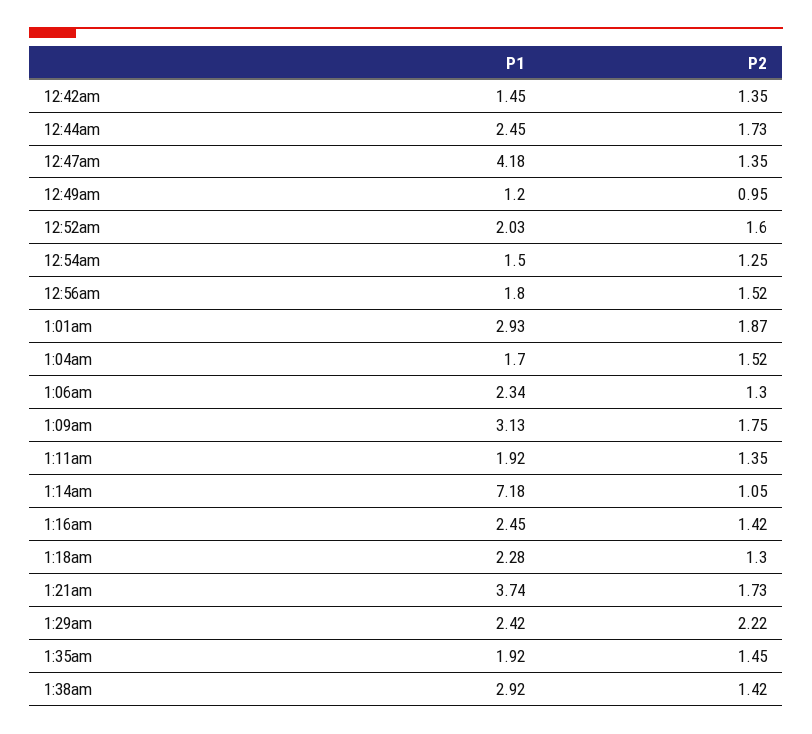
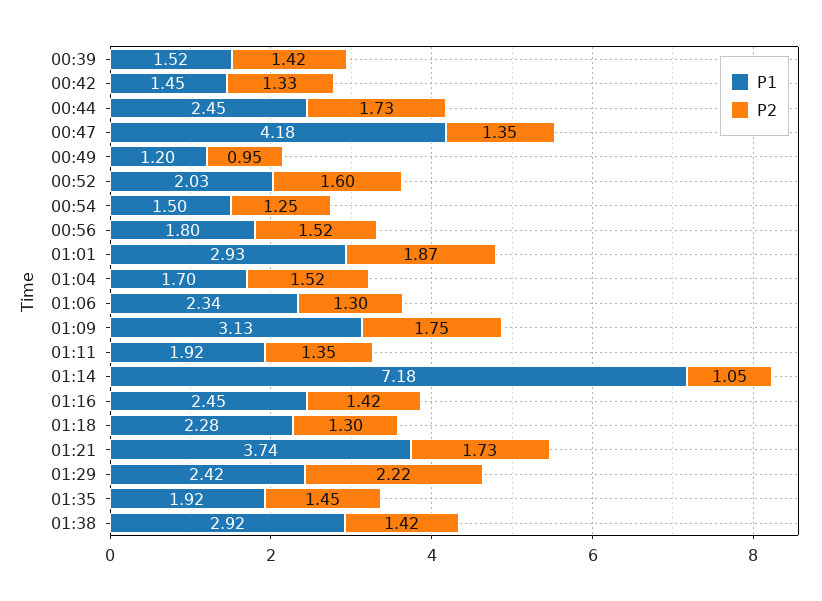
  {
    "P1": {
      "12:42am": 1.45,
      "12:44am": 2.45,
      "12:47am": 4.18,
      "12:49am": 1.2,
      "12:52am": 2.03,
      "12:54am": 1.5,
      "12:56am": 1.8,
      "1:01am": 2.93,
      "1:04am": 1.7,
      "1:06am": 2.34,
      "1:09am": 3.13,
      "1:11am": 1.92,
      "1:14am": 7.18,
      "1:16am": 2.45,
      "1:18am": 2.28,
      "1:21am": 3.74,
      "1:29am": 2.42,
      "1:35am": 1.92,
-     "1:38am": 2.92
+     "1:38am": 2.92,
+     "00:39": 1.52
    },
    "P2": {
-     "12:42am": 1.35,
+     "12:42am": 1.33,
      "12:44am": 1.73,
      "12:47am": 1.35,
      "12:49am": 0.95,
      "12:52am": 1.6,
      "12:54am": 1.25,
      "12:56am": 1.52,
      "1:01am": 1.87,
      "1:04am": 1.52,
      "1:06am": 1.3,
      "1:09am": 1.75,
      "1:11am": 1.35,
      "1:14am": 1.05,
      "1:16am": 1.42,
      "1:18am": 1.3,
      "1:21am": 1.73,
      "1:29am": 2.22,
      "1:35am": 1.45,
-     "1:38am": 1.42
+     "1:38am": 1.42,
+     "00:39": 1.42
    }
  }

